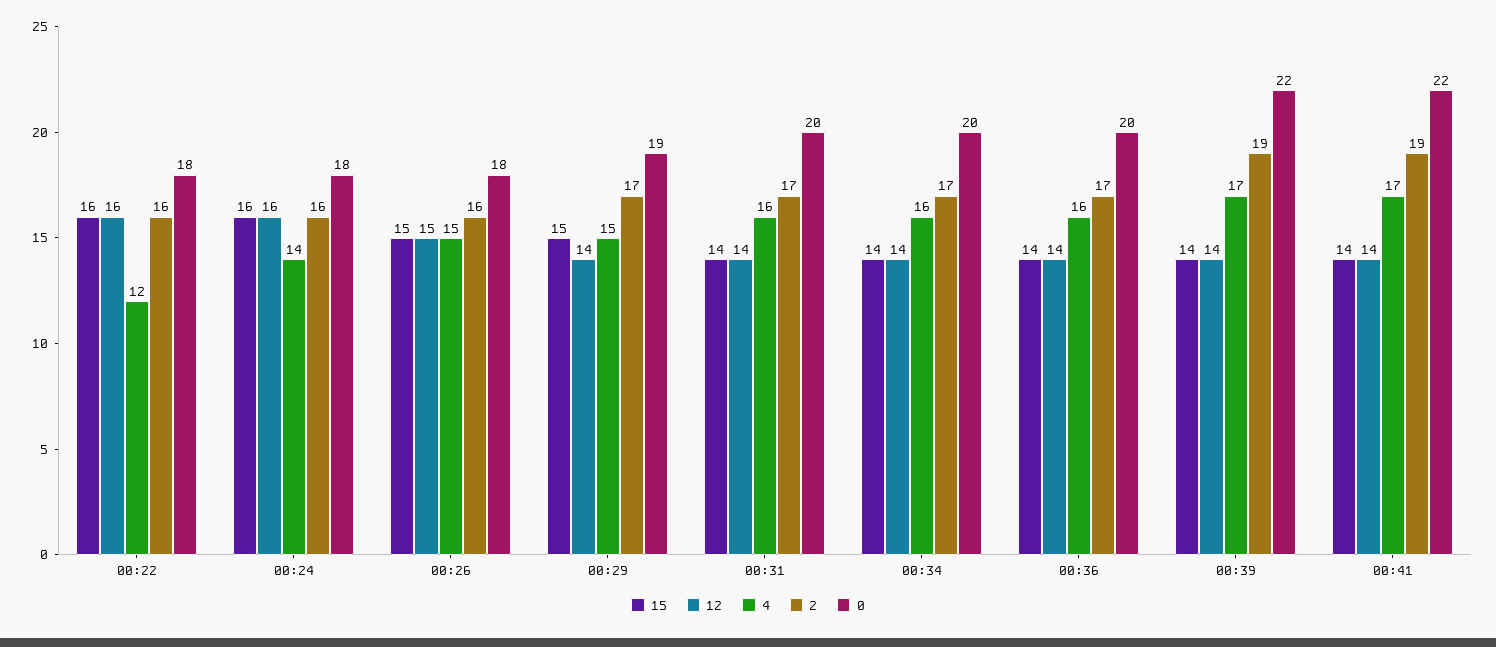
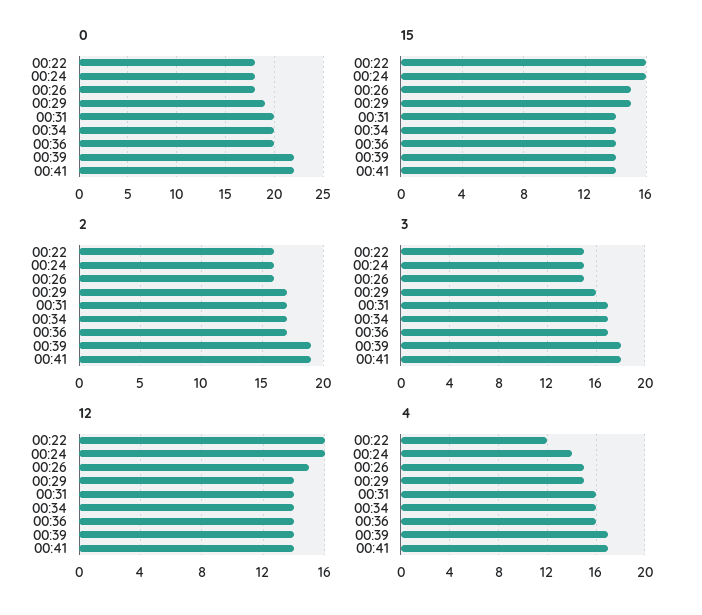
  {
    "15": {
      "00:22": 16,
      "00:24": 16,
      "00:26": 15,
      "00:29": 15,
      "00:31": 14,
      "00:34": 14,
      "00:36": 14,
      "00:39": 14,
      "00:41": 14
    },
    "12": {
      "00:22": 16,
      "00:24": 16,
      "00:26": 15,
      "00:29": 14,
      "00:31": 14,
      "00:34": 14,
      "00:36": 14,
      "00:39": 14,
      "00:41": 14
    },
    "4": {
      "00:22": 12,
      "00:24": 14,
      "00:26": 15,
      "00:29": 15,
      "00:31": 16,
      "00:34": 16,
      "00:36": 16,
      "00:39": 17,
      "00:41": 17
    },
    "2": {
      "00:22": 16,
      "00:24": 16,
      "00:26": 16,
      "00:29": 17,
      "00:31": 17,
      "00:34": 17,
      "00:36": 17,
      "00:39": 19,
      "00:41": 19
    },
    "0": {
      "00:22": 18,
      "00:24": 18,
      "00:26": 18,
      "00:29": 19,
      "00:31": 20,
      "00:34": 20,
      "00:36": 20,
      "00:39": 22,
      "00:41": 22
-   }
+   },
+   "3": {
+     "00:22": 15,
+     "00:24": 15,
+     "00:26": 15,
+     "00:29": 16,
+     "00:31": 17,
+     "00:34": 17,
+     "00:36": 17,
+     "00:39": 18,
+     "00:41": 18
+   }
  }

